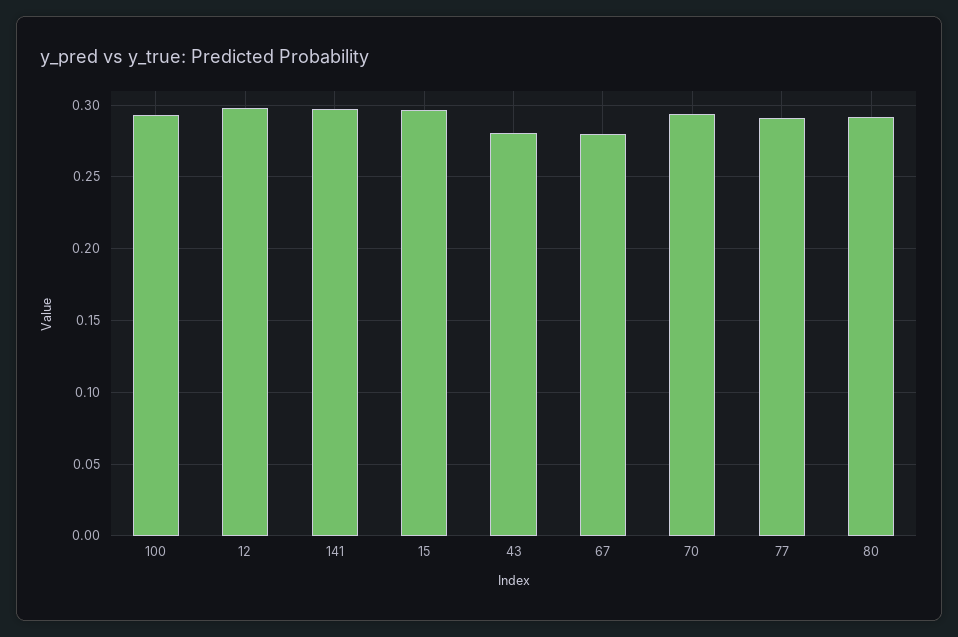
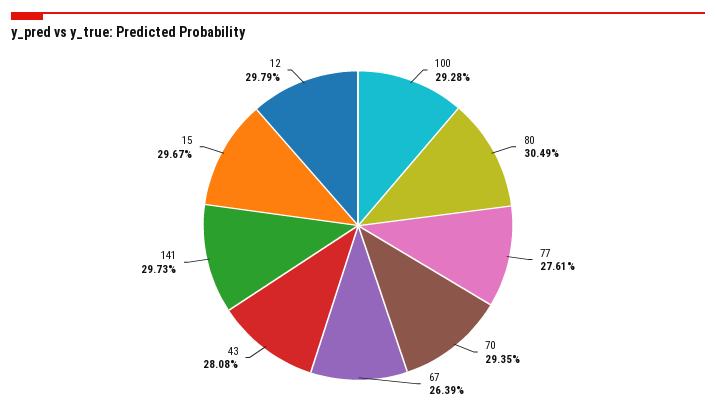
  {
    "100": 0.2928,
    "12": 0.2979,
    "141": 0.2973,
    "15": 0.2967,
    "43": 0.2808,
-   "67": 0.28,
+   "67": 0.2639,
    "70": 0.2935,
-   "77": 0.29,
+   "77": 0.2761,
-   "80": 0.29
+   "80": 0.3049
  }

